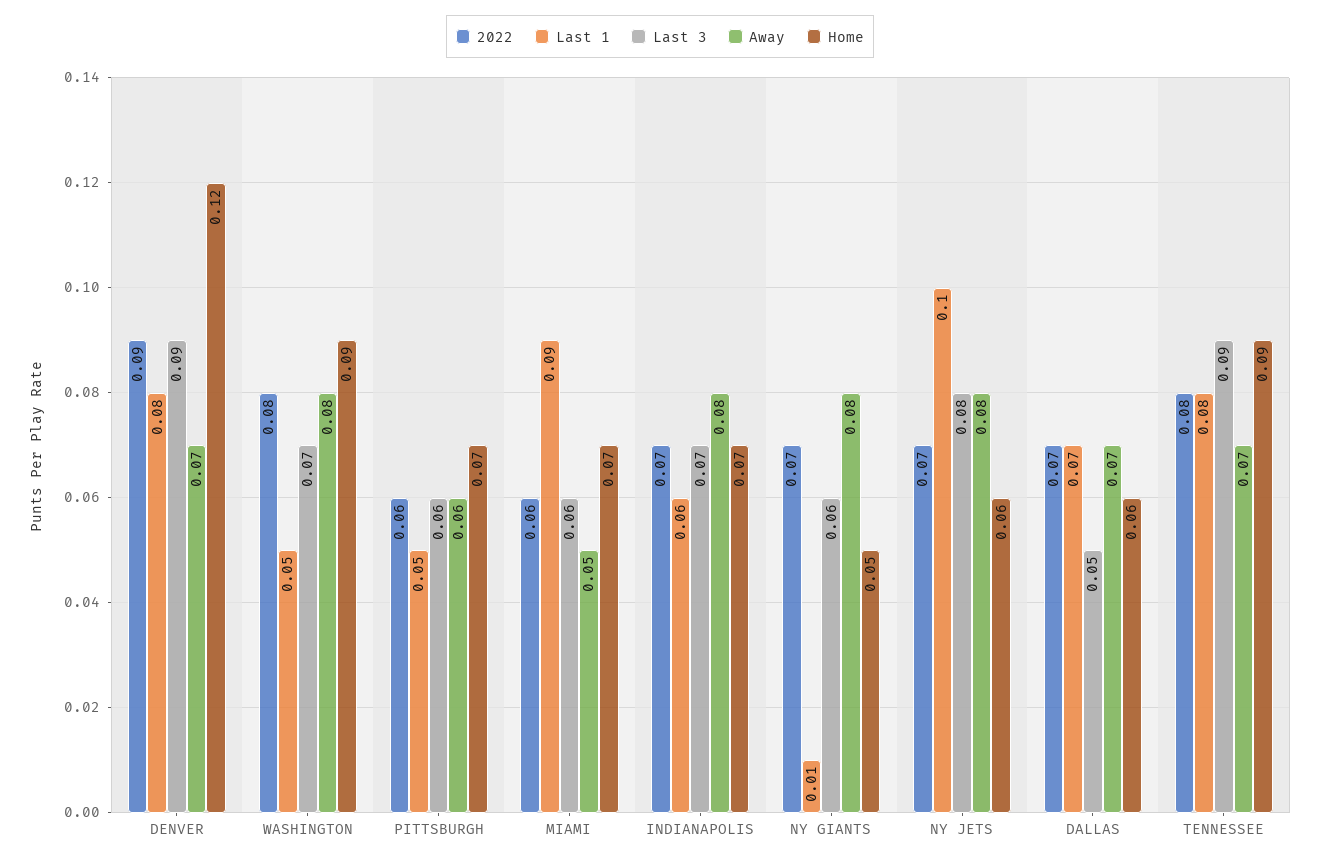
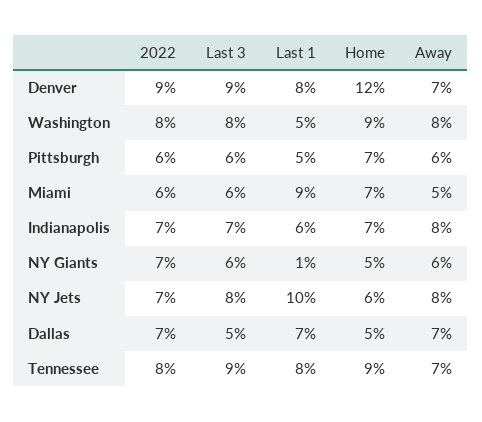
  {
    "2022": {
      "DENVER": 0.09,
      "WASHINGTON": 0.08,
      "PITTSBURGH": 0.06,
      "MIAMI": 0.06,
      "INDIANAPOLIS": 0.07,
      "NY GIANTS": 0.07,
      "NY JETS": 0.07,
      "DALLAS": 0.07,
      "TENNESSEE": 0.08
    },
    "Last 1": {
      "DENVER": 0.08,
      "WASHINGTON": 0.05,
      "PITTSBURGH": 0.05,
      "MIAMI": 0.09,
      "INDIANAPOLIS": 0.06,
      "NY GIANTS": 0.01,
      "NY JETS": 0.1,
      "DALLAS": 0.07,
      "TENNESSEE": 0.08
    },
    "Last 3": {
      "DENVER": 0.09,
-     "WASHINGTON": 0.07,
+     "WASHINGTON": 0.08,
      "PITTSBURGH": 0.06,
      "MIAMI": 0.06,
      "INDIANAPOLIS": 0.07,
      "NY GIANTS": 0.06,
      "NY JETS": 0.08,
      "DALLAS": 0.05,
      "TENNESSEE": 0.09
    },
    "Away": {
      "DENVER": 0.07,
      "WASHINGTON": 0.08,
      "PITTSBURGH": 0.06,
      "MIAMI": 0.05,
      "INDIANAPOLIS": 0.08,
-     "NY GIANTS": 0.08,
+     "NY GIANTS": 0.06,
      "NY JETS": 0.08,
      "DALLAS": 0.07,
      "TENNESSEE": 0.07
    },
    "Home": {
      "DENVER": 0.12,
      "WASHINGTON": 0.09,
      "PITTSBURGH": 0.07,
      "MIAMI": 0.07,
      "INDIANAPOLIS": 0.07,
      "NY GIANTS": 0.05,
      "NY JETS": 0.06,
-     "DALLAS": 0.06,
+     "DALLAS": 0.05,
      "TENNESSEE": 0.09
    }
  }

